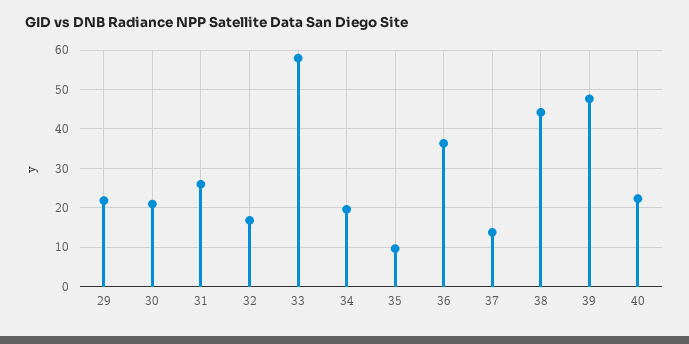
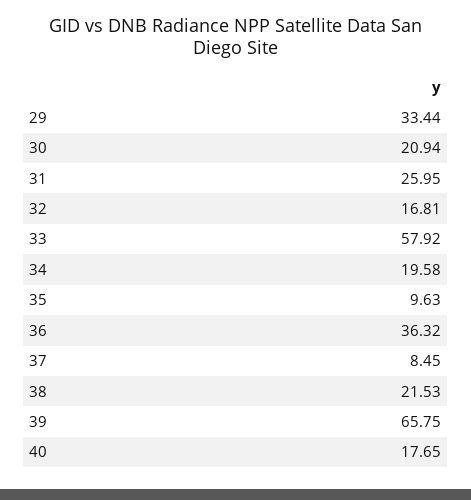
  {
-   "29": 22,
+   "29": 33.44,
    "30": 20.94,
    "31": 25.95,
    "32": 16.81,
    "33": 57.92,
    "34": 19.58,
    "35": 9.63,
    "36": 36.32,
-   "37": 14,
+   "37": 8.45,
-   "38": 44,
+   "38": 21.53,
-   "39": 48,
+   "39": 65.75,
-   "40": 22
+   "40": 17.65
  }

